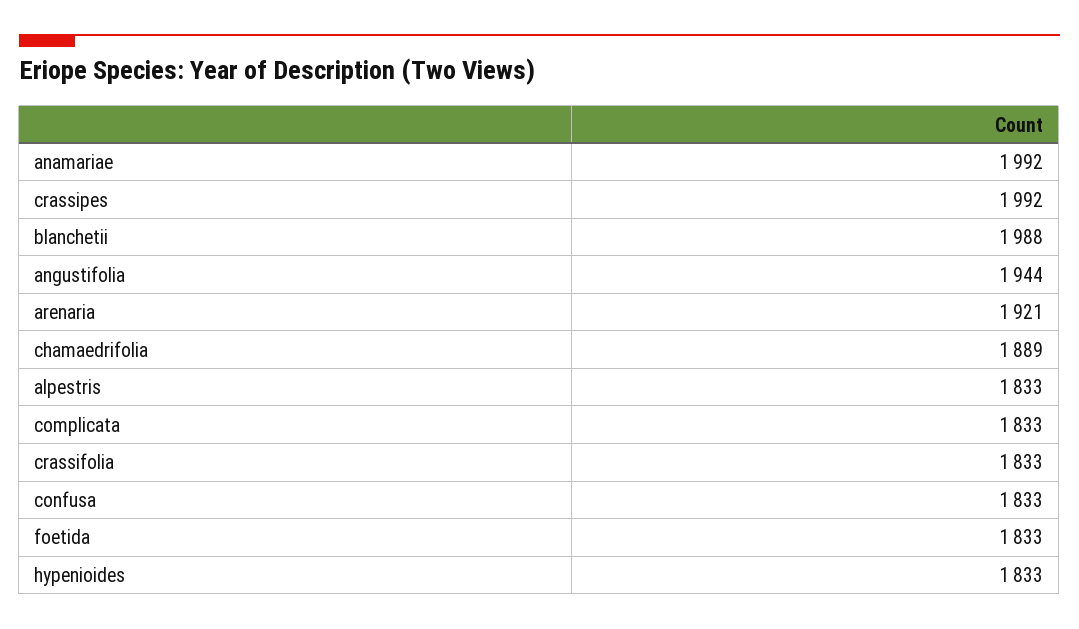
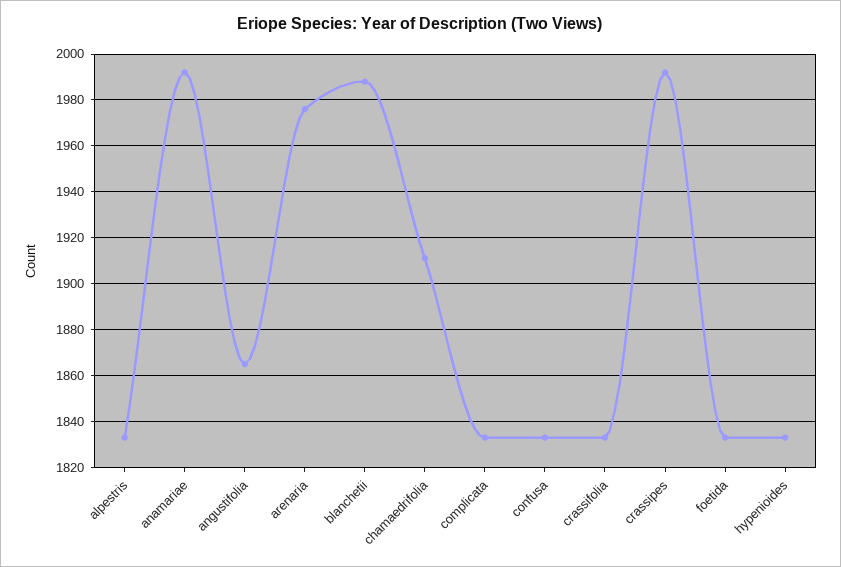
  {
    "anamariae": 1992,
    "crassipes": 1992,
    "blanchetii": 1988,
-   "angustifolia": 1944,
+   "angustifolia": 1865,
-   "arenaria": 1921,
+   "arenaria": 1975,
-   "chamaedrifolia": 1889,
+   "chamaedrifolia": 1910,
    "alpestris": 1833,
    "complicata": 1833,
    "crassifolia": 1833,
    "confusa": 1833,
    "foetida": 1833,
    "hypenioides": 1833
  }

